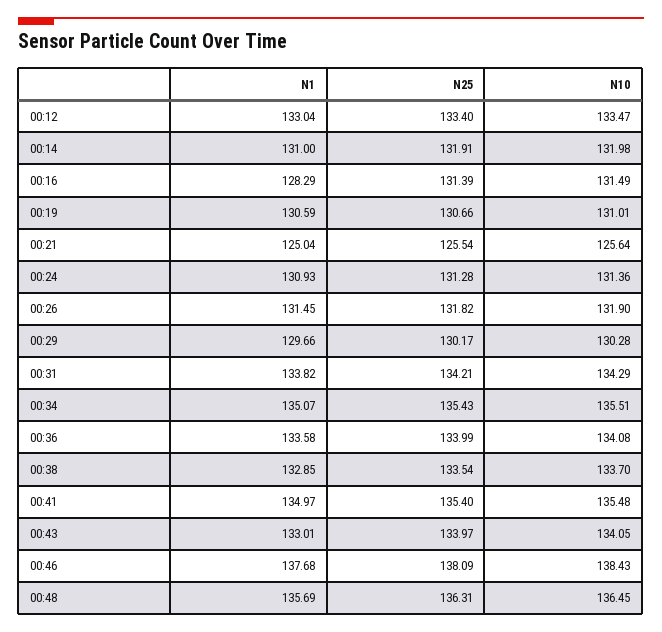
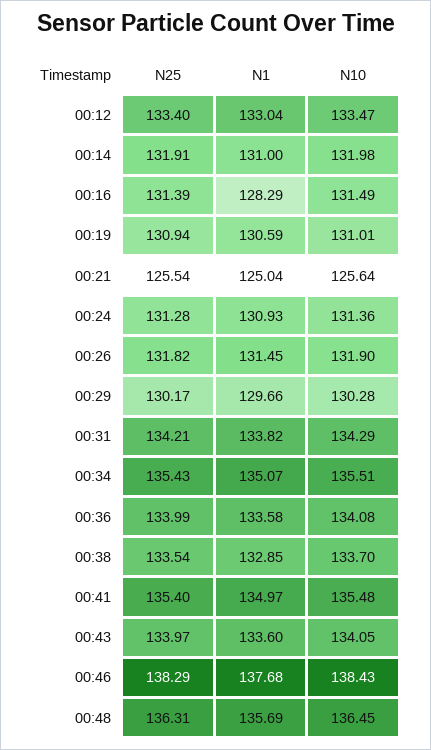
  {
    "N1": {
      "00:12": 133.04,
      "00:14": 131,
      "00:16": 128.29,
      "00:19": 130.59,
      "00:21": 125.04,
      "00:24": 130.93,
      "00:26": 131.45,
      "00:29": 129.66,
      "00:31": 133.82,
      "00:34": 135.07,
      "00:36": 133.58,
      "00:38": 132.85,
      "00:41": 134.97,
-     "00:43": 133.01,
+     "00:43": 133.6,
      "00:46": 137.68,
      "00:48": 135.69
    },
    "N25": {
      "00:12": 133.4,
      "00:14": 131.91,
      "00:16": 131.39,
-     "00:19": 130.66,
+     "00:19": 130.94,
      "00:21": 125.54,
      "00:24": 131.28,
      "00:26": 131.82,
      "00:29": 130.17,
      "00:31": 134.21,
      "00:34": 135.43,
      "00:36": 133.99,
      "00:38": 133.54,
      "00:41": 135.4,
      "00:43": 133.97,
-     "00:46": 138.09,
+     "00:46": 138.29,
      "00:48": 136.31
    },
    "N10": {
      "00:12": 133.47,
      "00:14": 131.98,
      "00:16": 131.49,
      "00:19": 131.01,
      "00:21": 125.64,
      "00:24": 131.36,
      "00:26": 131.9,
      "00:29": 130.28,
      "00:31": 134.29,
      "00:34": 135.51,
      "00:36": 134.08,
      "00:38": 133.7,
      "00:41": 135.48,
      "00:43": 134.05,
      "00:46": 138.43,
      "00:48": 136.45
    }
  }

